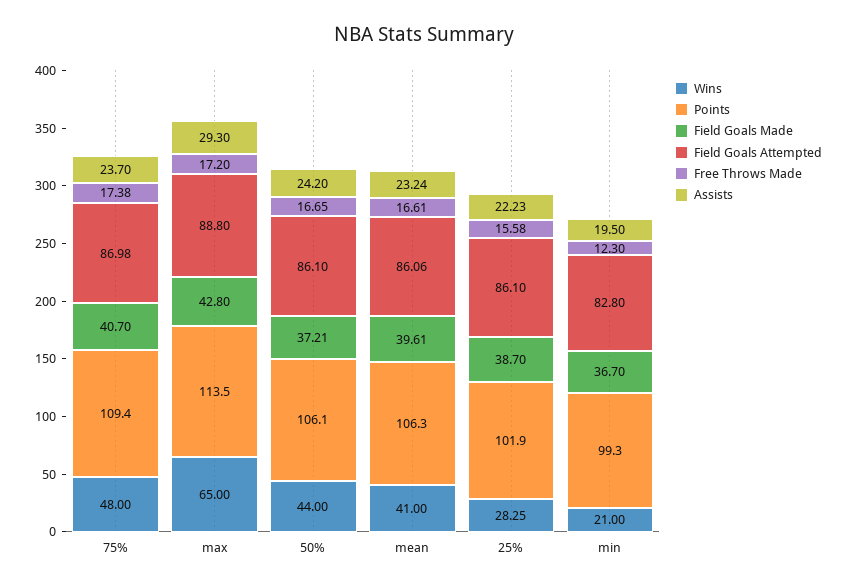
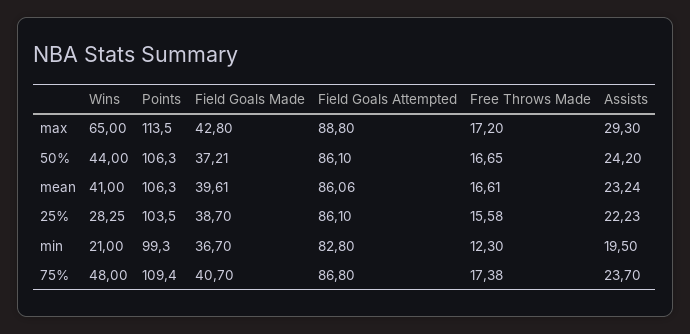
  {
    "Wins": {
      "75%": 48,
      "max": 65,
      "50%": 44,
      "mean": 41,
      "25%": 28.25,
      "min": 21
    },
    "Points": {
      "75%": 109.4,
      "max": 113.5,
-     "50%": 106.1,
+     "50%": 106.3,
      "mean": 106.3,
-     "25%": 101.9,
+     "25%": 103.5,
      "min": 99.3
    },
    "Field Goals Made": {
      "75%": 40.7,
      "max": 42.8,
      "50%": 37.21,
      "mean": 39.61,
      "25%": 38.7,
      "min": 36.7
    },
    "Field Goals Attempted": {
-     "75%": 86.98,
+     "75%": 86.8,
      "max": 88.8,
      "50%": 86.1,
      "mean": 86.06,
      "25%": 86.1,
      "min": 82.8
    },
    "Free Throws Made": {
      "75%": 17.38,
      "max": 17.2,
      "50%": 16.65,
      "mean": 16.61,
      "25%": 15.58,
      "min": 12.3
    },
    "Assists": {
      "75%": 23.7,
      "max": 29.3,
      "50%": 24.2,
      "mean": 23.24,
      "25%": 22.23,
      "min": 19.5
    }
  }

